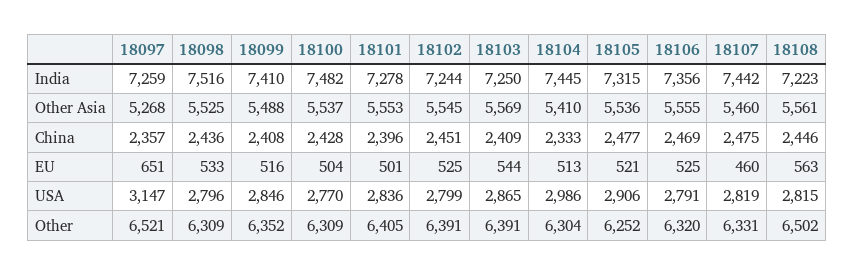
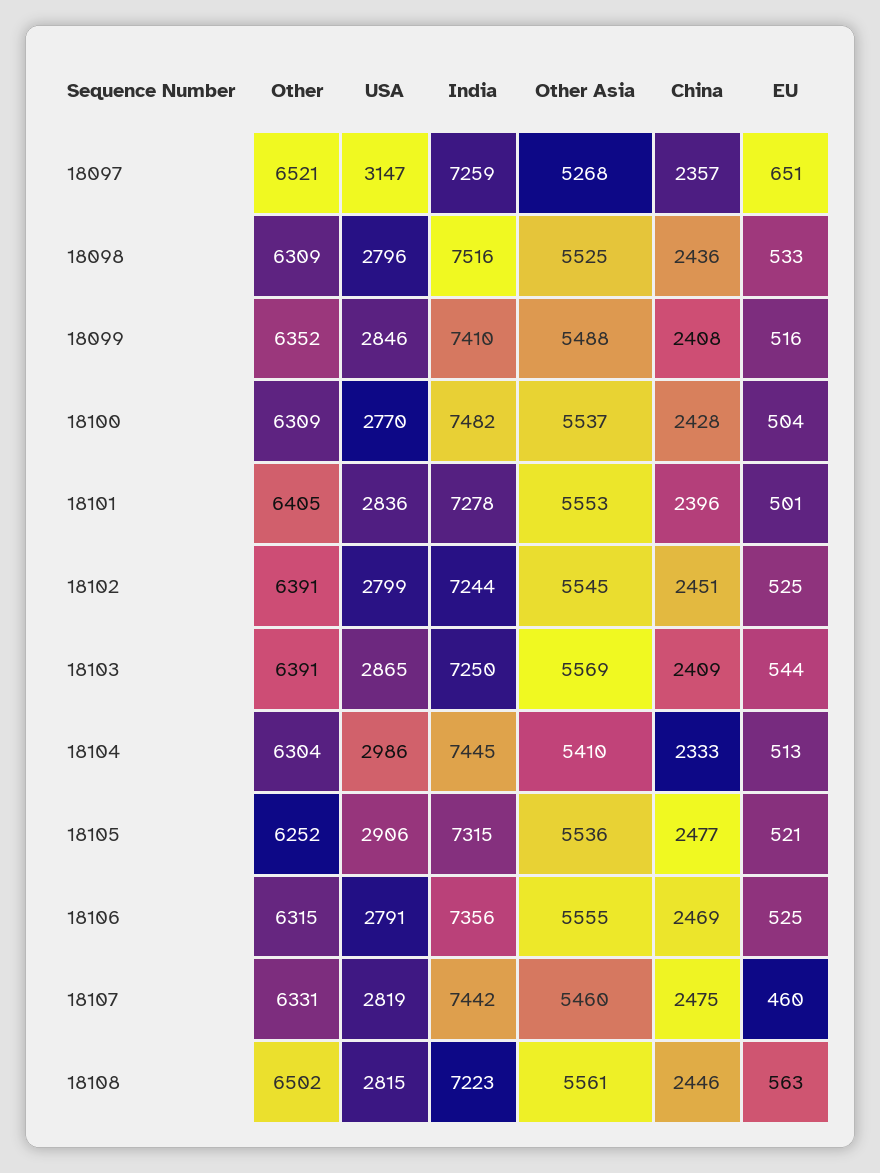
  {
    "18097": {
      "India": 7259,
      "Other Asia": 5268,
      "China": 2357,
      "EU": 651,
      "USA": 3147,
      "Other": 6521
    },
    "18098": {
      "India": 7516,
      "Other Asia": 5525,
      "China": 2436,
      "EU": 533,
      "USA": 2796,
      "Other": 6309
    },
    "18099": {
      "India": 7410,
      "Other Asia": 5488,
      "China": 2408,
      "EU": 516,
      "USA": 2846,
      "Other": 6352
    },
    "18100": {
      "India": 7482,
      "Other Asia": 5537,
      "China": 2428,
      "EU": 504,
      "USA": 2770,
      "Other": 6309
    },
    "18101": {
      "India": 7278,
      "Other Asia": 5553,
      "China": 2396,
      "EU": 501,
      "USA": 2836,
      "Other": 6405
    },
    "18102": {
      "India": 7244,
      "Other Asia": 5545,
      "China": 2451,
      "EU": 525,
      "USA": 2799,
      "Other": 6391
    },
    "18103": {
      "India": 7250,
      "Other Asia": 5569,
      "China": 2409,
      "EU": 544,
      "USA": 2865,
      "Other": 6391
    },
    "18104": {
      "India": 7445,
      "Other Asia": 5410,
      "China": 2333,
      "EU": 513,
      "USA": 2986,
      "Other": 6304
    },
    "18105": {
      "India": 7315,
      "Other Asia": 5536,
      "China": 2477,
      "EU": 521,
      "USA": 2906,
      "Other": 6252
    },
    "18106": {
      "India": 7356,
      "Other Asia": 5555,
      "China": 2469,
      "EU": 525,
      "USA": 2791,
-     "Other": 6320
+     "Other": 6315
    },
    "18107": {
      "India": 7442,
      "Other Asia": 5460,
      "China": 2475,
      "EU": 460,
      "USA": 2819,
      "Other": 6331
    },
    "18108": {
      "India": 7223,
      "Other Asia": 5561,
      "China": 2446,
      "EU": 563,
      "USA": 2815,
      "Other": 6502
    }
  }

